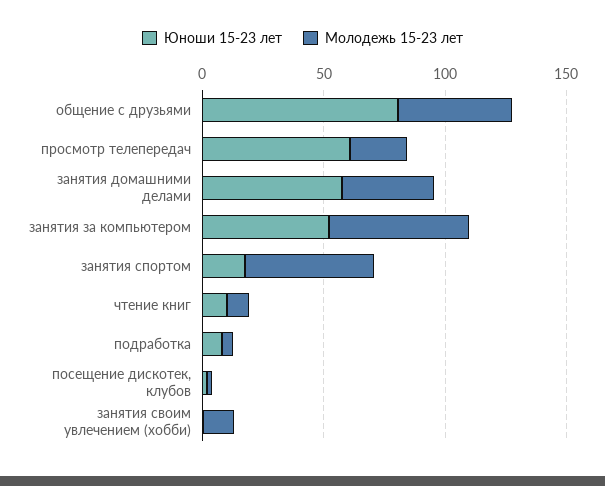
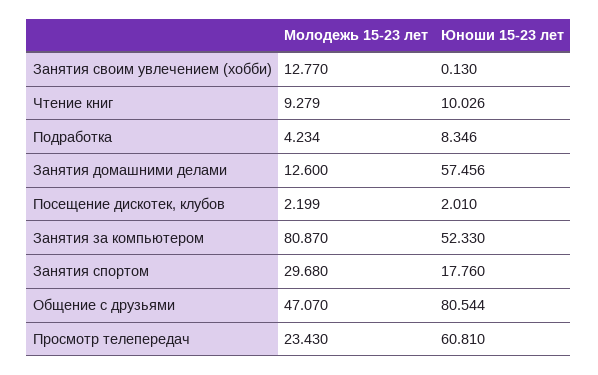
  {
    "Юноши 15-23 лет": {
      "общение с друзьями": 80.544,
      "просмотр телепередач": 60.81,
      "занятия домашними делами": 57.456,
      "занятия за компьютером": 52.33,
      "занятия спортом": 17.76,
      "чтение книг": 10.026,
      "подработка": 8.346,
      "посещение дискотек, клубов": 2.01,
      "занятия своим увлечением (хобби)": 0.13
    },
    "Молодежь 15-23 лет": {
      "общение с друзьями": 47.07,
      "просмотр телепередач": 23.43,
-     "занятия домашними делами": 40,
+     "занятия домашними делами": 12.6,
-     "занятия за компьютером": 60,
+     "занятия за компьютером": 80.87,
-     "занятия спортом": 50,
+     "занятия спортом": 29.68,
      "чтение книг": 9.279,
      "подработка": 4.234,
      "посещение дискотек, клубов": 2.199,
      "занятия своим увлечением (хобби)": 12.77
    }
  }

